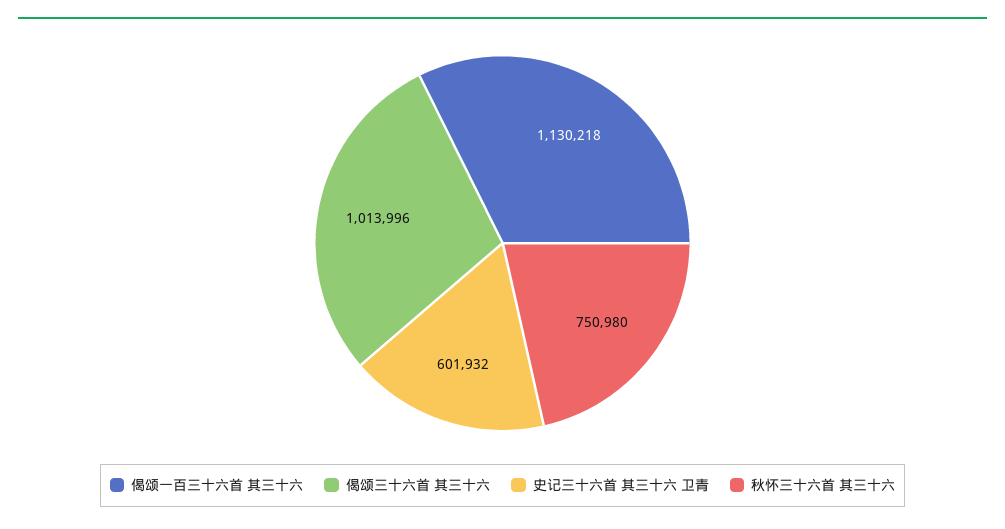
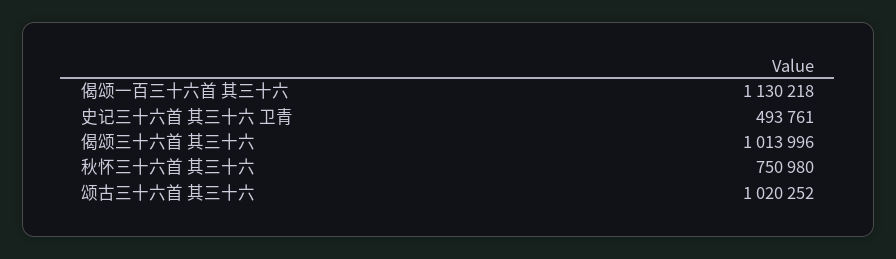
  {
    "偈颂一百三十六首 其三十六": 1130218,
    "偈颂三十六首 其三十六": 1013996,
-   "史记三十六首 其三十六 卫青": 601932,
+   "史记三十六首 其三十六 卫青": 493761,
-   "秋怀三十六首 其三十六": 750980
+   "秋怀三十六首 其三十六": 750980,
+   "颂古三十六首 其三十六": 1020252
  }

